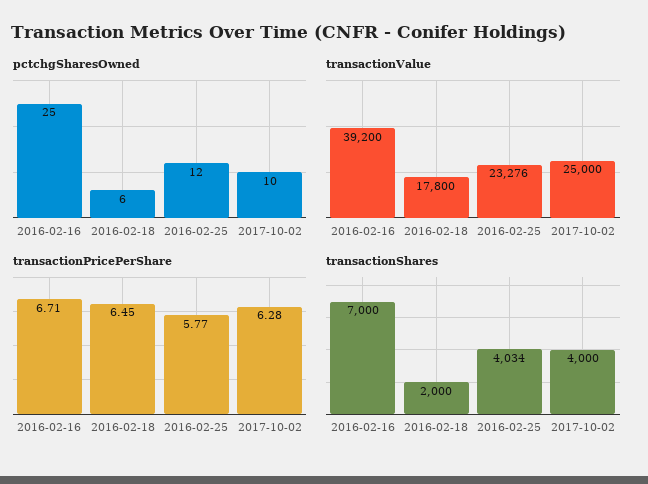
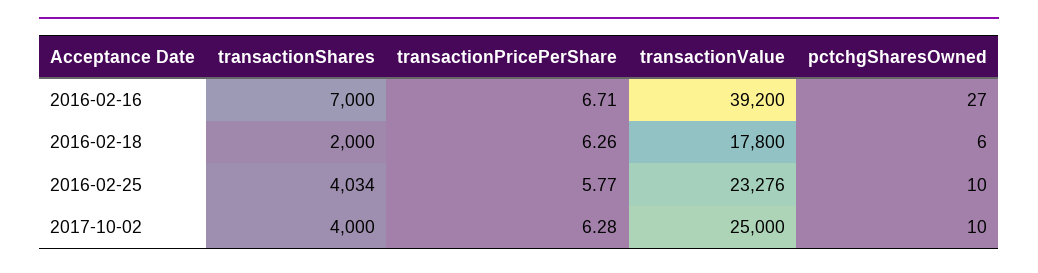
  {
    "pctchgSharesOwned": {
-     "2016-02-16": 25,
+     "2016-02-16": 27,
      "2016-02-18": 6,
-     "2016-02-25": 12,
+     "2016-02-25": 10,
      "2017-10-02": 10
    },
    "transactionValue": {
      "2016-02-16": 39200,
      "2016-02-18": 17800,
      "2016-02-25": 23276,
      "2017-10-02": 25000
    },
    "transactionPricePerShare": {
      "2016-02-16": 6.71,
-     "2016-02-18": 6.45,
+     "2016-02-18": 6.26,
      "2016-02-25": 5.77,
      "2017-10-02": 6.28
    },
    "transactionShares": {
      "2016-02-16": 7000,
      "2016-02-18": 2000,
      "2016-02-25": 4034,
      "2017-10-02": 4000
    }
  }

